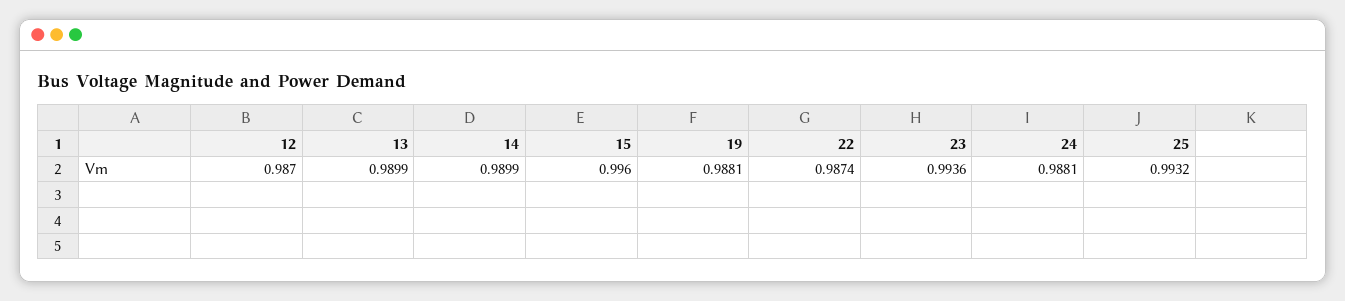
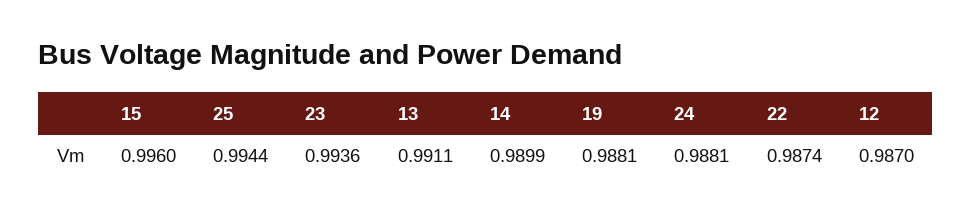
  {
    "12": 0.987,
-   "13": 0.9899,
+   "13": 0.9911,
    "14": 0.9899,
    "15": 0.996,
    "19": 0.9881,
    "22": 0.9874,
    "23": 0.9936,
    "24": 0.9881,
-   "25": 0.9932
+   "25": 0.9944
  }

